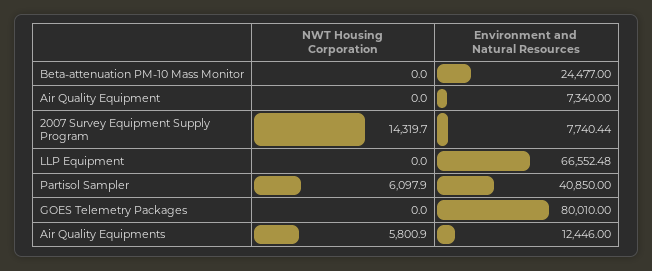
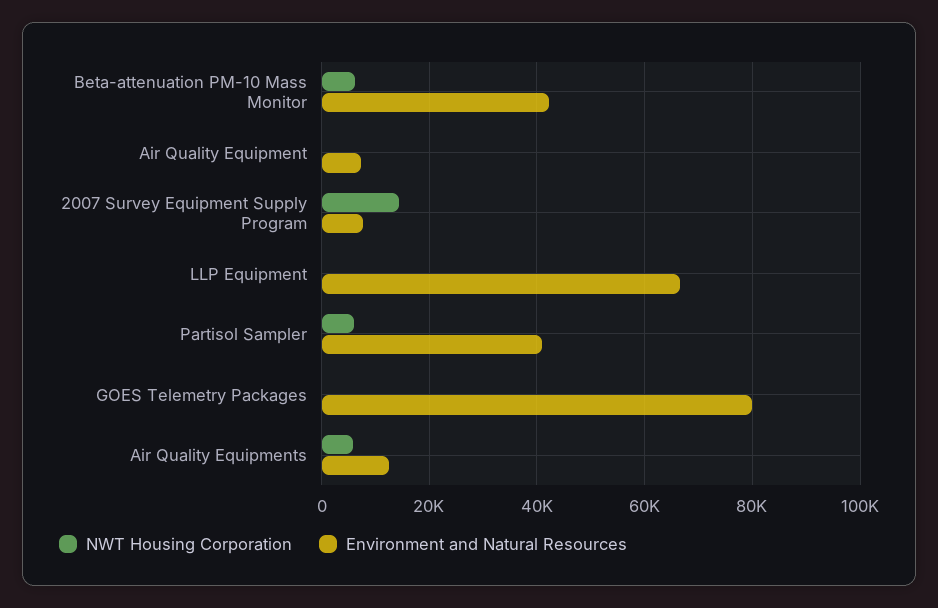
  {
    "NWT Housing Corporation": {
-     "Beta-attenuation PM-10 Mass Monitor": 0,
+     "Beta-attenuation PM-10 Mass Monitor": 6000,
      "Air Quality Equipment": 0,
      "2007 Survey Equipment Supply Program": 14319.7,
      "LLP Equipment": 0,
      "Partisol Sampler": 6097.9,
      "GOES Telemetry Packages": 0,
      "Air Quality Equipments": 5800.9
    },
    "Environment and Natural Resources": {
-     "Beta-attenuation PM-10 Mass Monitor": 24477,
+     "Beta-attenuation PM-10 Mass Monitor": 42000,
      "Air Quality Equipment": 7340,
      "2007 Survey Equipment Supply Program": 7740.44,
      "LLP Equipment": 66552.48,
      "Partisol Sampler": 40850,
      "GOES Telemetry Packages": 80010,
      "Air Quality Equipments": 12446
    }
  }

